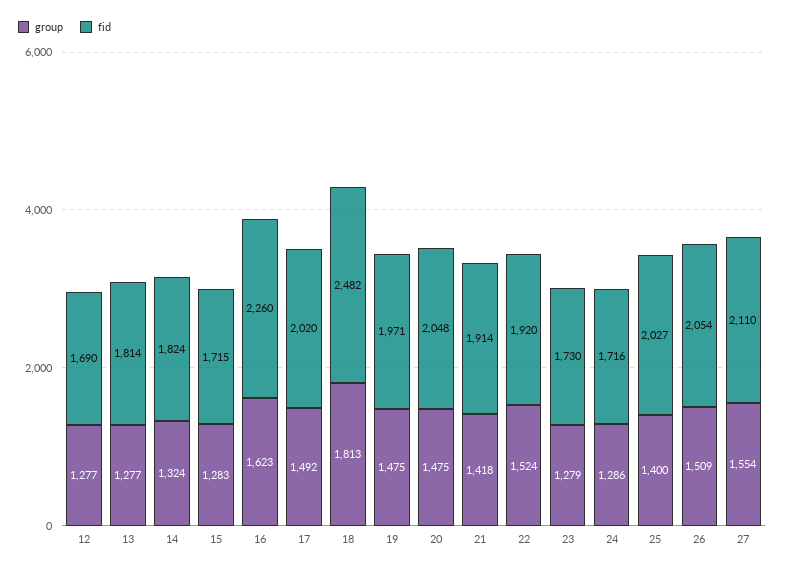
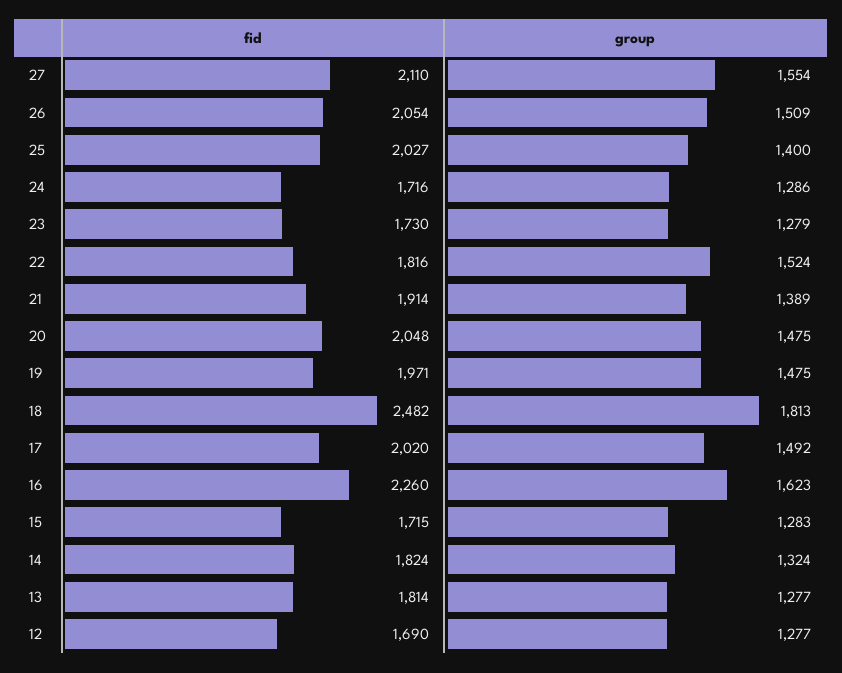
  {
    "group": {
      "12": 1277,
      "13": 1277,
      "14": 1324,
      "15": 1283,
      "16": 1623,
      "17": 1492,
      "18": 1813,
      "19": 1475,
      "20": 1475,
-     "21": 1418,
+     "21": 1389,
      "22": 1524,
      "23": 1279,
      "24": 1286,
      "25": 1400,
      "26": 1509,
      "27": 1554
    },
    "fid": {
      "12": 1690,
      "13": 1814,
      "14": 1824,
      "15": 1715,
      "16": 2260,
      "17": 2020,
      "18": 2482,
      "19": 1971,
      "20": 2048,
      "21": 1914,
-     "22": 1920,
+     "22": 1816,
      "23": 1730,
      "24": 1716,
      "25": 2027,
      "26": 2054,
      "27": 2110
    }
  }

